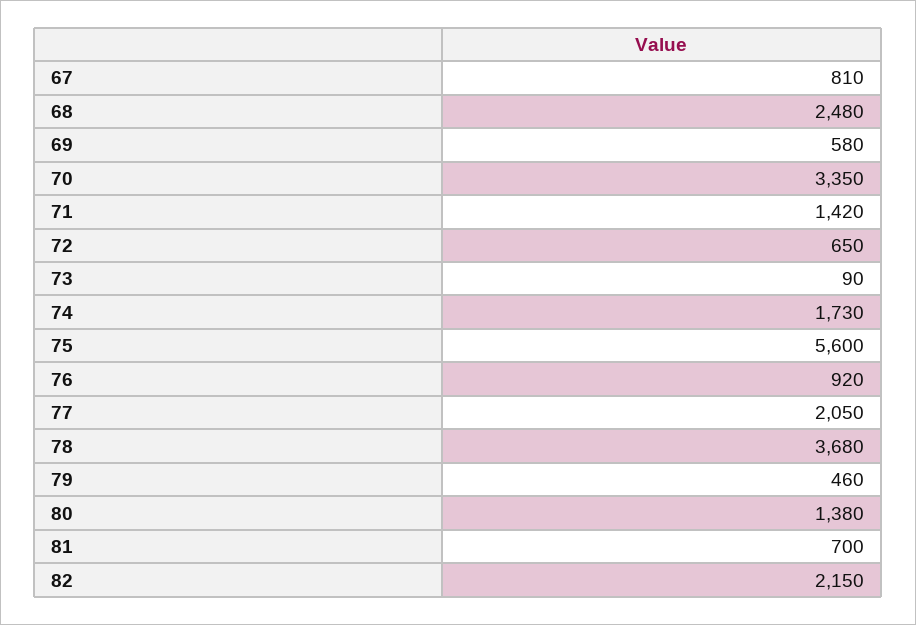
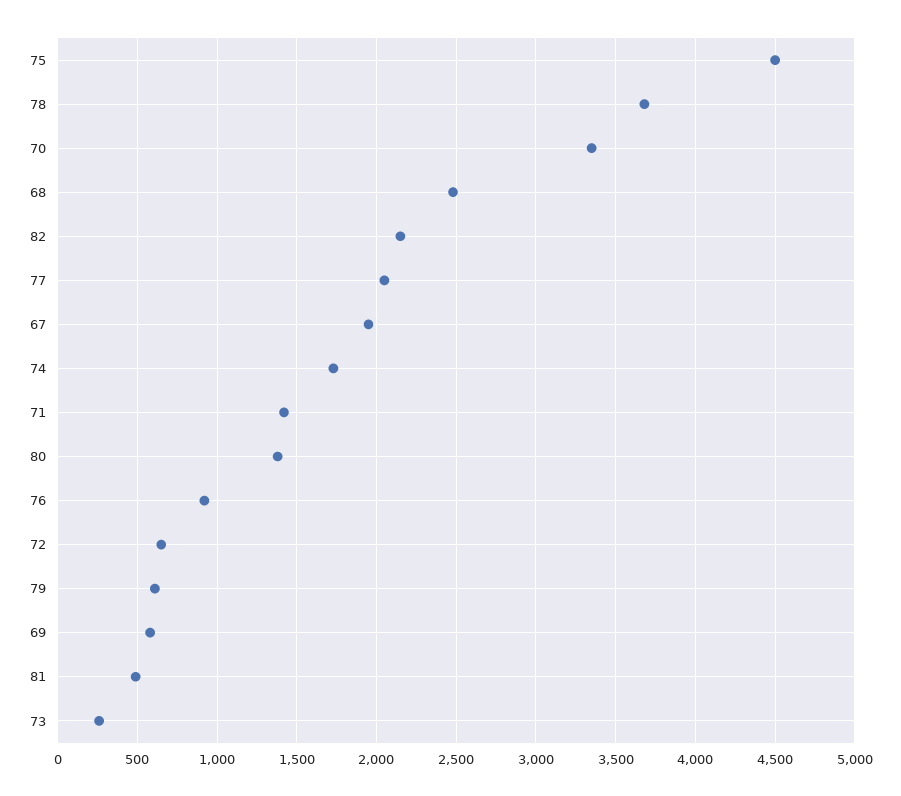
  {
-   "67": 810,
+   "67": 1950,
    "68": 2480,
    "69": 580,
    "70": 3350,
    "71": 1420,
    "72": 650,
-   "73": 90,
+   "73": 250,
    "74": 1730,
-   "75": 5600,
+   "75": 4500,
    "76": 920,
    "77": 2050,
    "78": 3680,
-   "79": 460,
+   "79": 600,
    "80": 1380,
-   "81": 700,
+   "81": 500,
    "82": 2150
  }

